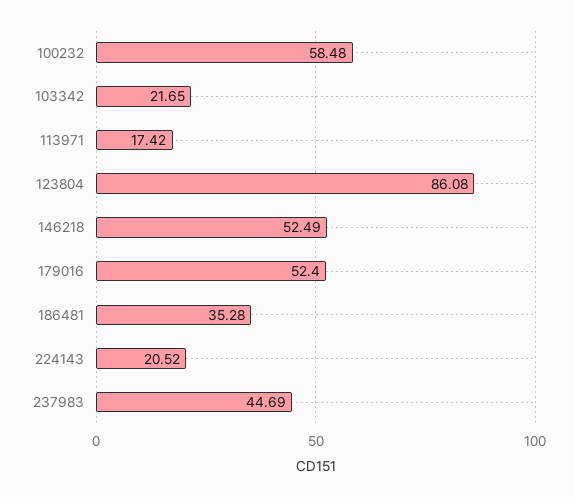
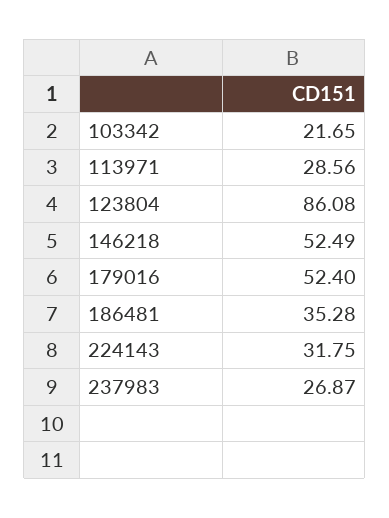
  {
-   "100232": 58.48,
    "103342": 21.65,
-   "113971": 17.42,
+   "113971": 28.56,
    "123804": 86.08,
    "146218": 52.49,
    "179016": 52.4,
    "186481": 35.28,
-   "224143": 20.52,
+   "224143": 31.75,
-   "237983": 44.69
+   "237983": 26.87
  }

